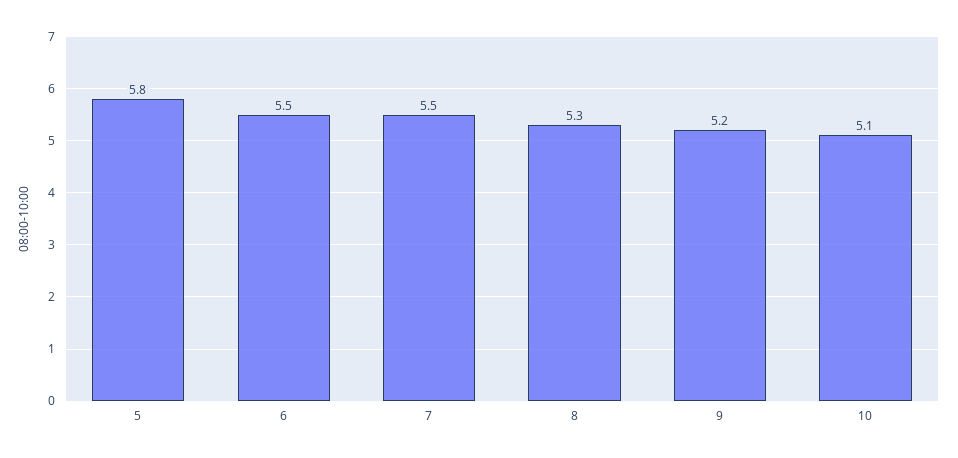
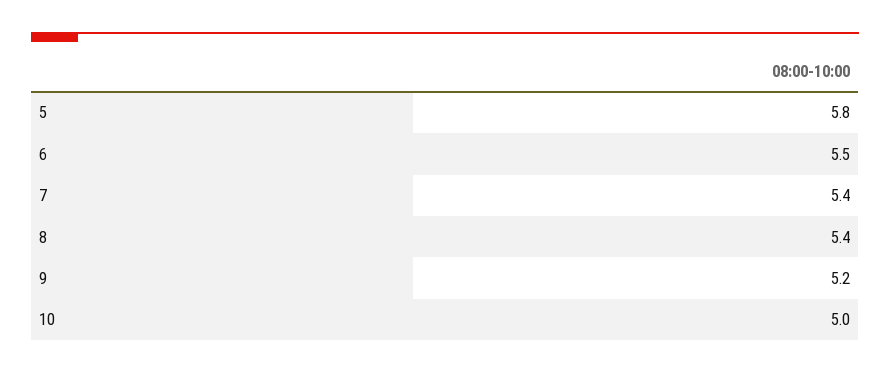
  {
    "5": 5.8,
    "6": 5.5,
-   "7": 5.5,
+   "7": 5.4,
-   "8": 5.3,
+   "8": 5.4,
    "9": 5.2,
-   "10": 5.1
+   "10": 5
  }

